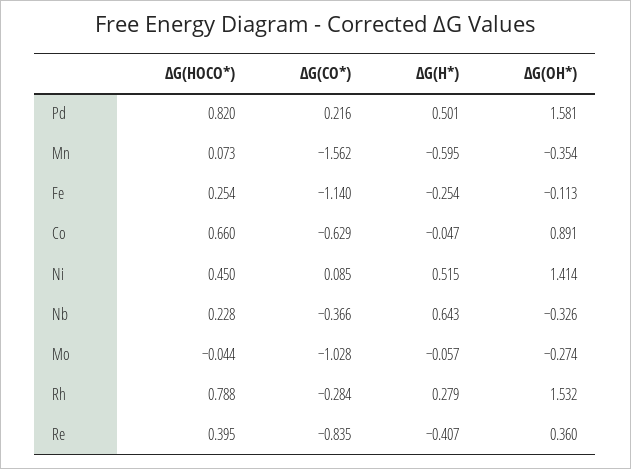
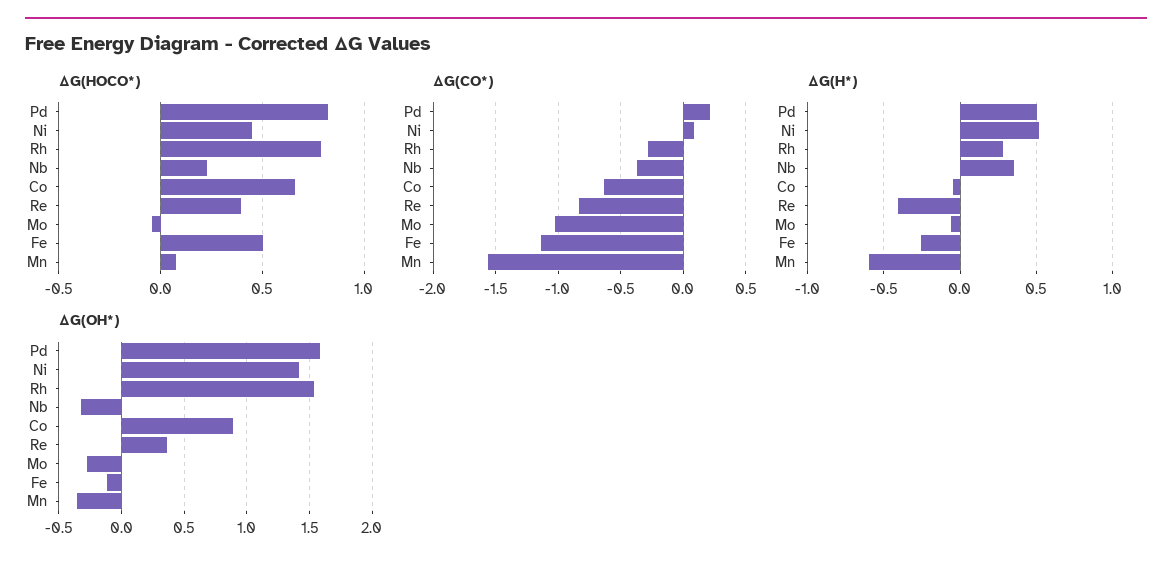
  {
    "ΔG(HOCO*)": {
      "Pd": 0.82,
      "Mn": 0.073,
-     "Fe": 0.254,
+     "Fe": 0.5,
      "Co": 0.66,
      "Ni": 0.45,
      "Nb": 0.228,
      "Mo": -0.044,
      "Rh": 0.788,
      "Re": 0.395
    },
    "ΔG(CO*)": {
      "Pd": 0.216,
      "Mn": -1.562,
      "Fe": -1.14,
      "Co": -0.629,
      "Ni": 0.085,
      "Nb": -0.366,
      "Mo": -1.028,
      "Rh": -0.284,
      "Re": -0.835
    },
    "ΔG(H*)": {
      "Pd": 0.501,
      "Mn": -0.595,
      "Fe": -0.254,
      "Co": -0.047,
      "Ni": 0.515,
-     "Nb": 0.643,
+     "Nb": 0.35,
      "Mo": -0.057,
      "Rh": 0.279,
      "Re": -0.407
    },
    "ΔG(OH*)": {
      "Pd": 1.581,
      "Mn": -0.354,
      "Fe": -0.113,
      "Co": 0.891,
      "Ni": 1.414,
      "Nb": -0.326,
      "Mo": -0.274,
      "Rh": 1.532,
      "Re": 0.36
    }
  }

